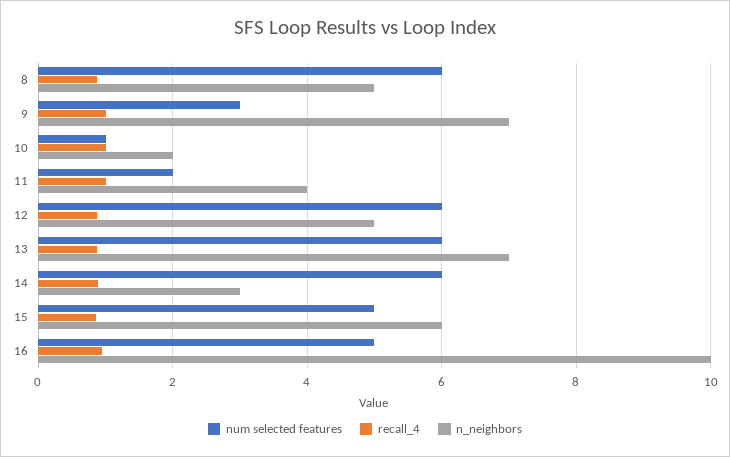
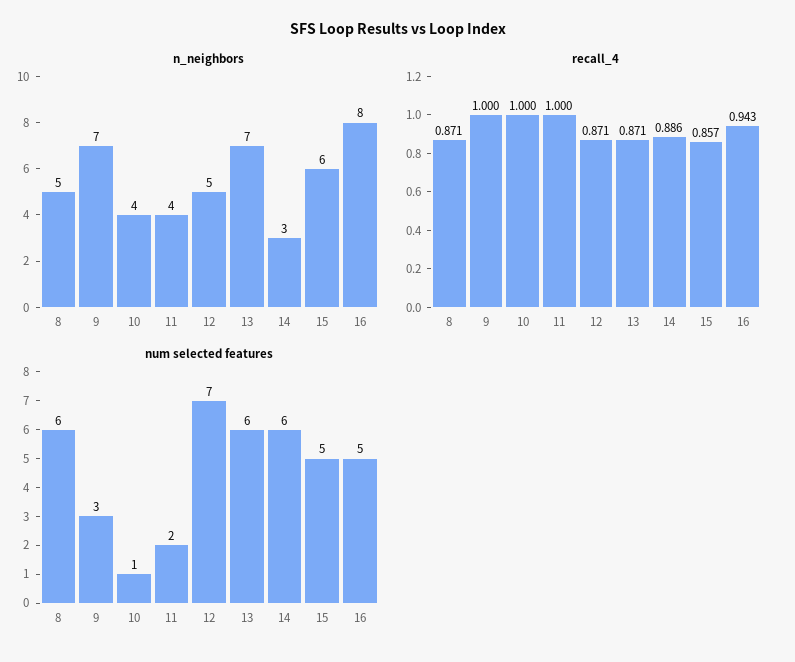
  {
    "num selected features": {
      "8": 6,
      "9": 3,
      "10": 1,
      "11": 2,
-     "12": 6,
+     "12": 7,
      "13": 6,
      "14": 6,
      "15": 5,
      "16": 5
    },
    "recall_4": {
      "8": 0.871,
      "9": 1,
      "10": 1,
      "11": 1,
      "12": 0.871,
      "13": 0.871,
      "14": 0.886,
      "15": 0.857,
      "16": 0.943
    },
    "n_neighbors": {
      "8": 5,
      "9": 7,
-     "10": 2,
+     "10": 4,
      "11": 4,
      "12": 5,
      "13": 7,
      "14": 3,
      "15": 6,
-     "16": 10
+     "16": 8
    }
  }

